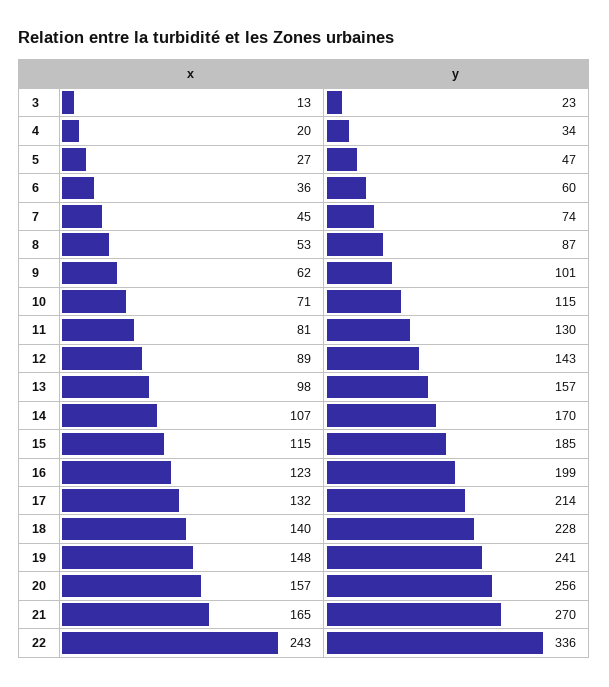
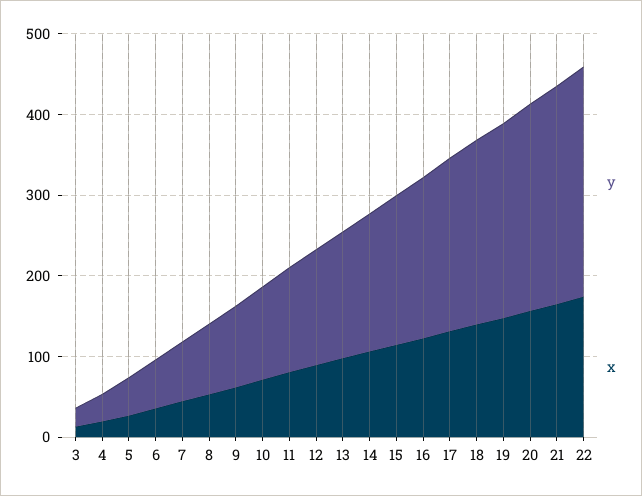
  {
    "x": {
      "3": 13,
      "4": 20,
      "5": 27,
      "6": 36,
      "7": 45,
      "8": 53,
      "9": 62,
      "10": 71,
      "11": 81,
      "12": 89,
      "13": 98,
      "14": 107,
      "15": 115,
      "16": 123,
      "17": 132,
      "18": 140,
      "19": 148,
      "20": 157,
      "21": 165,
-     "22": 243
+     "22": 180
    },
    "y": {
      "3": 23,
      "4": 34,
      "5": 47,
      "6": 60,
      "7": 74,
      "8": 87,
      "9": 101,
      "10": 115,
      "11": 130,
      "12": 143,
      "13": 157,
      "14": 170,
      "15": 185,
      "16": 199,
      "17": 214,
      "18": 228,
      "19": 241,
      "20": 256,
      "21": 270,
-     "22": 336
+     "22": 280
    }
  }

